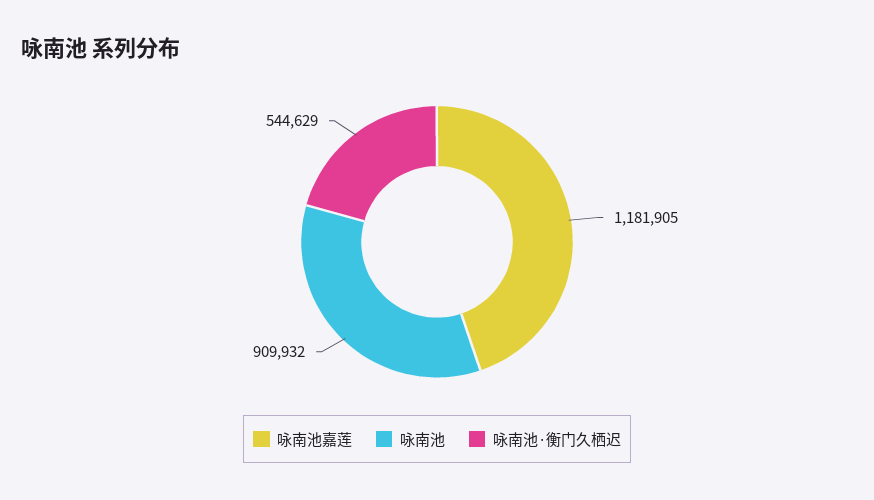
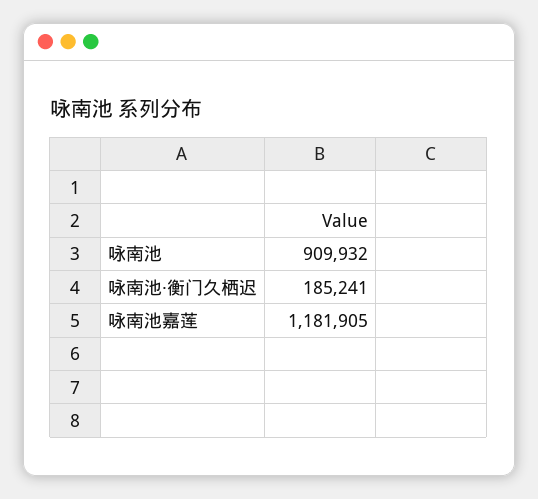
  {
    "咏南池嘉莲": 1181905,
    "咏南池": 909932,
-   "咏南池·衡门久栖迟": 544629
+   "咏南池·衡门久栖迟": 185241
  }

